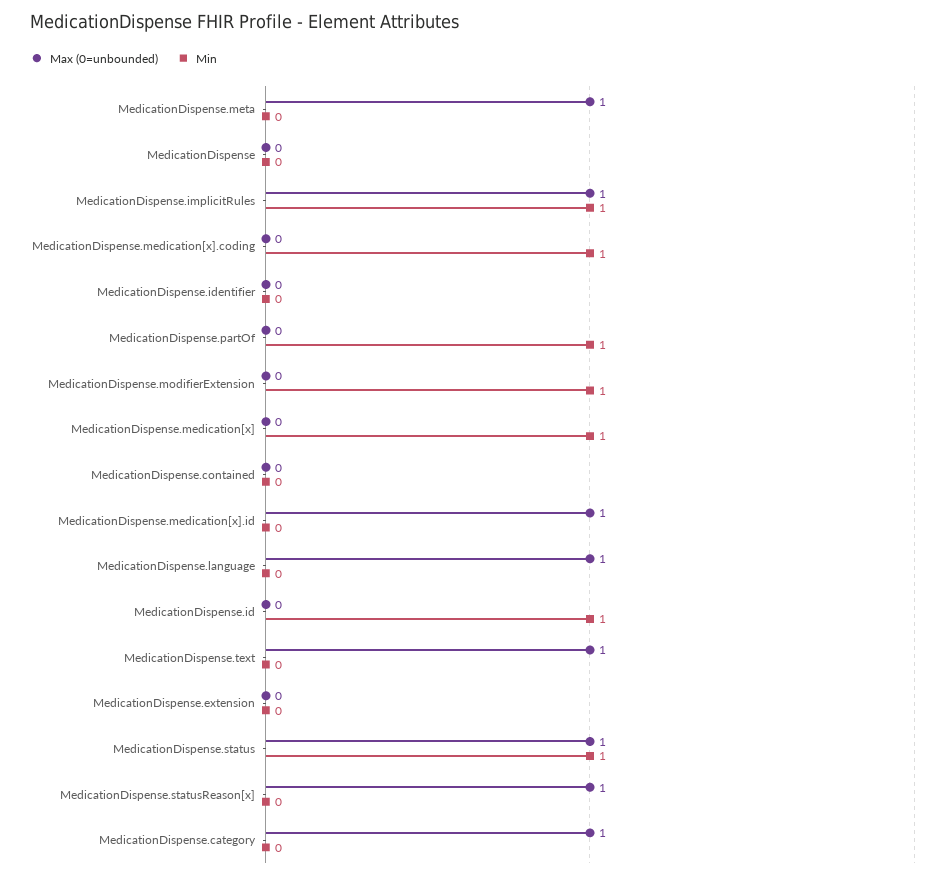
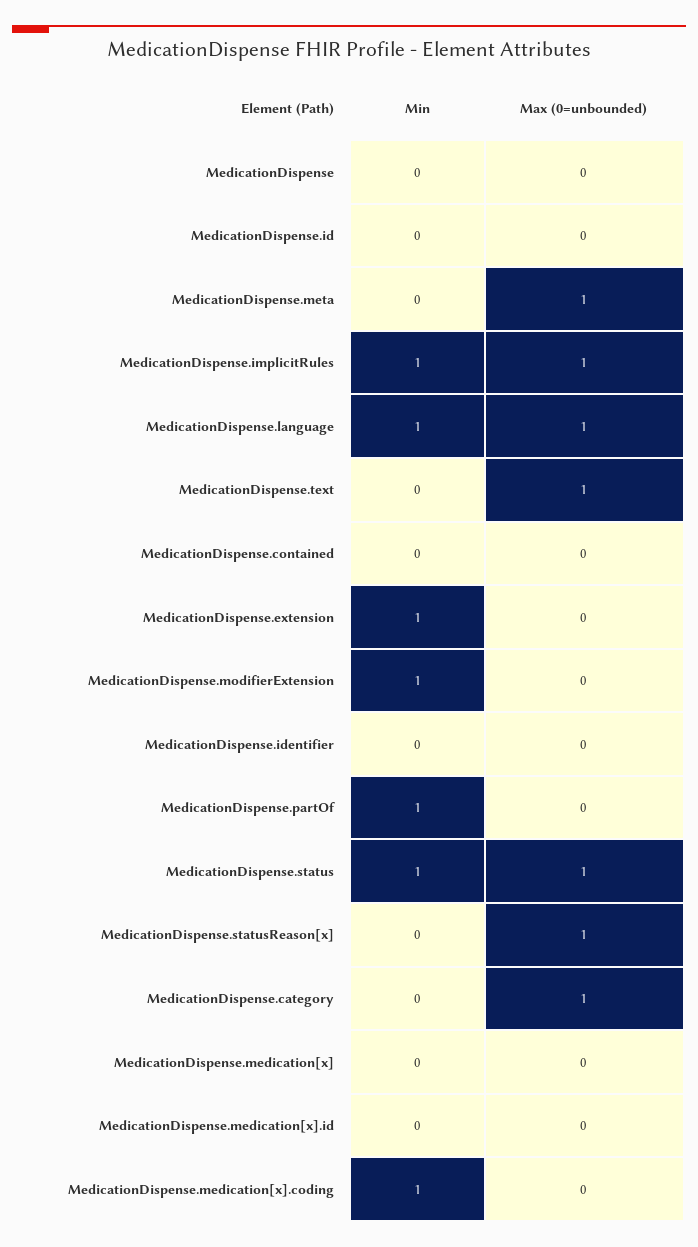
  {
    "Max (0=unbounded)": {
      "MedicationDispense.meta": 1,
      "MedicationDispense": 0,
      "MedicationDispense.implicitRules": 1,
      "MedicationDispense.medication[x].coding": 0,
      "MedicationDispense.identifier": 0,
      "MedicationDispense.partOf": 0,
      "MedicationDispense.modifierExtension": 0,
      "MedicationDispense.medication[x]": 0,
      "MedicationDispense.contained": 0,
-     "MedicationDispense.medication[x].id": 1,
+     "MedicationDispense.medication[x].id": 0,
      "MedicationDispense.language": 1,
      "MedicationDispense.id": 0,
      "MedicationDispense.text": 1,
      "MedicationDispense.extension": 0,
      "MedicationDispense.status": 1,
      "MedicationDispense.statusReason[x]": 1,
      "MedicationDispense.category": 1
    },
    "Min": {
      "MedicationDispense.meta": 0,
      "MedicationDispense": 0,
      "MedicationDispense.implicitRules": 1,
      "MedicationDispense.medication[x].coding": 1,
      "MedicationDispense.identifier": 0,
      "MedicationDispense.partOf": 1,
      "MedicationDispense.modifierExtension": 1,
-     "MedicationDispense.medication[x]": 1,
+     "MedicationDispense.medication[x]": 0,
      "MedicationDispense.contained": 0,
      "MedicationDispense.medication[x].id": 0,
-     "MedicationDispense.language": 0,
+     "MedicationDispense.language": 1,
-     "MedicationDispense.id": 1,
+     "MedicationDispense.id": 0,
      "MedicationDispense.text": 0,
-     "MedicationDispense.extension": 0,
+     "MedicationDispense.extension": 1,
      "MedicationDispense.status": 1,
      "MedicationDispense.statusReason[x]": 0,
      "MedicationDispense.category": 0
    }
  }

